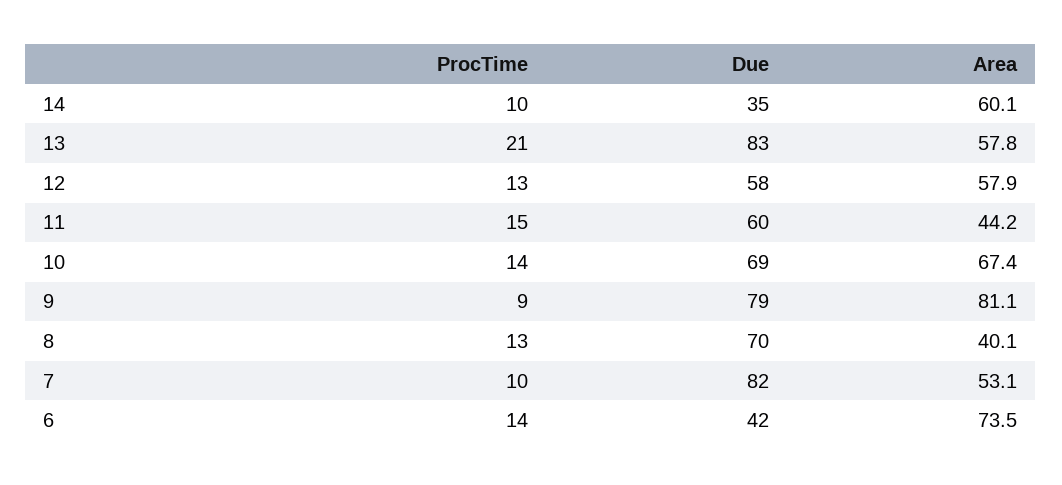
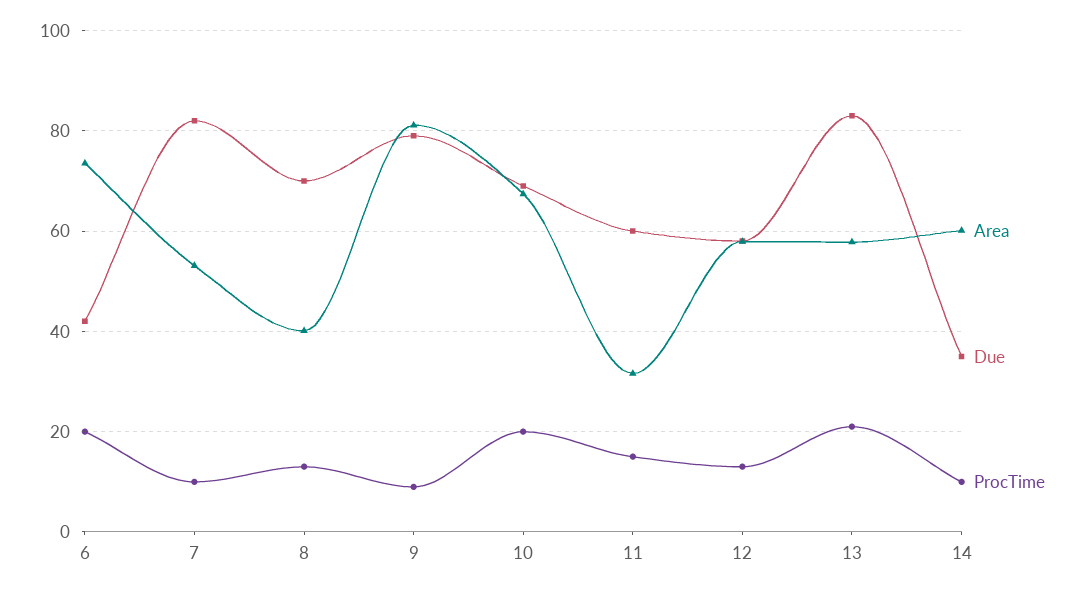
  {
    "ProcTime": {
      "14": 10,
      "13": 21,
      "12": 13,
      "11": 15,
-     "10": 14,
+     "10": 20,
      "9": 9,
      "8": 13,
      "7": 10,
-     "6": 14
+     "6": 20
    },
    "Due": {
      "14": 35,
      "13": 83,
      "12": 58,
      "11": 60,
      "10": 69,
      "9": 79,
      "8": 70,
      "7": 82,
      "6": 42
    },
    "Area": {
      "14": 60.1,
      "13": 57.8,
      "12": 57.9,
-     "11": 44.2,
+     "11": 32,
      "10": 67.4,
      "9": 81.1,
      "8": 40.1,
      "7": 53.1,
      "6": 73.5
    }
  }

